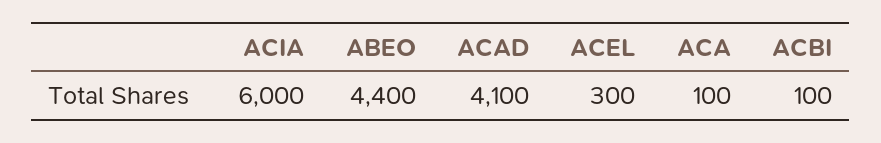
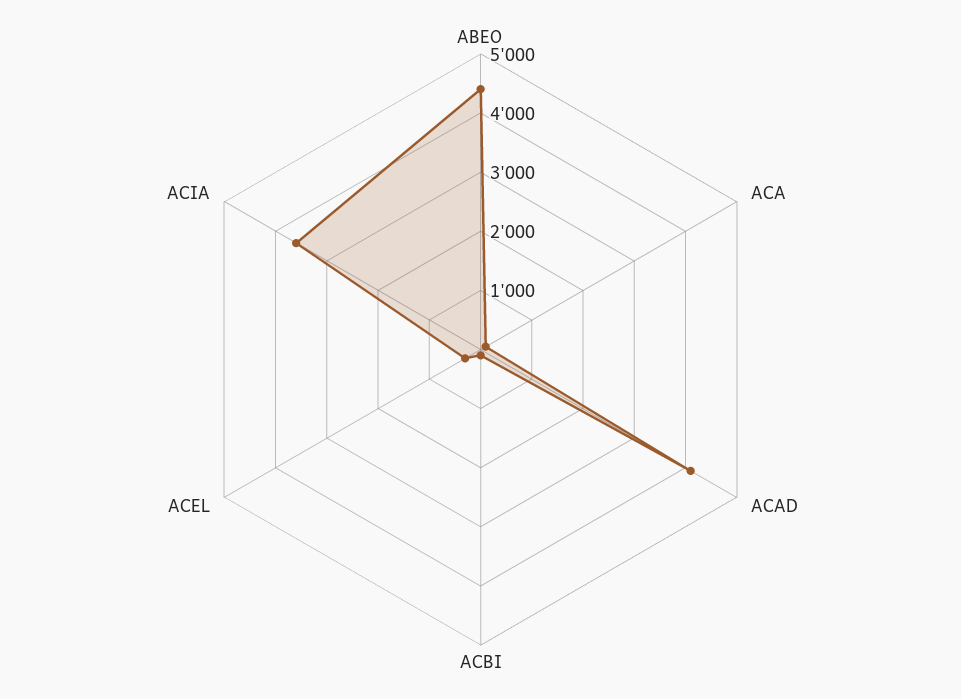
  {
-   "ACIA": 6000,
+   "ACIA": 3600,
    "ABEO": 4400,
    "ACAD": 4100,
    "ACEL": 300,
    "ACA": 100,
    "ACBI": 100
  }

